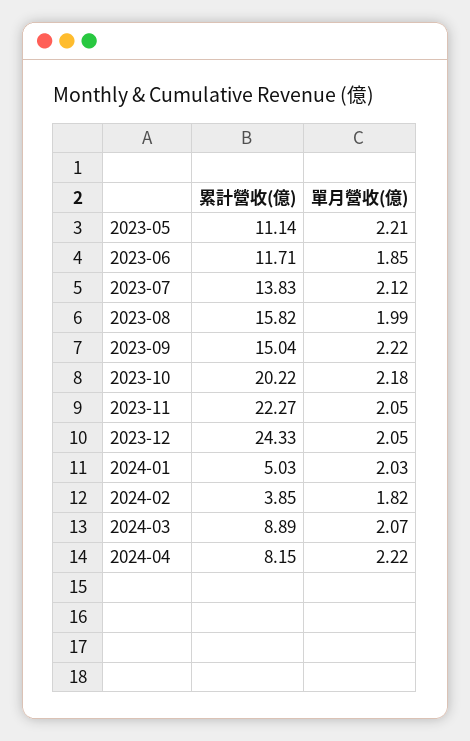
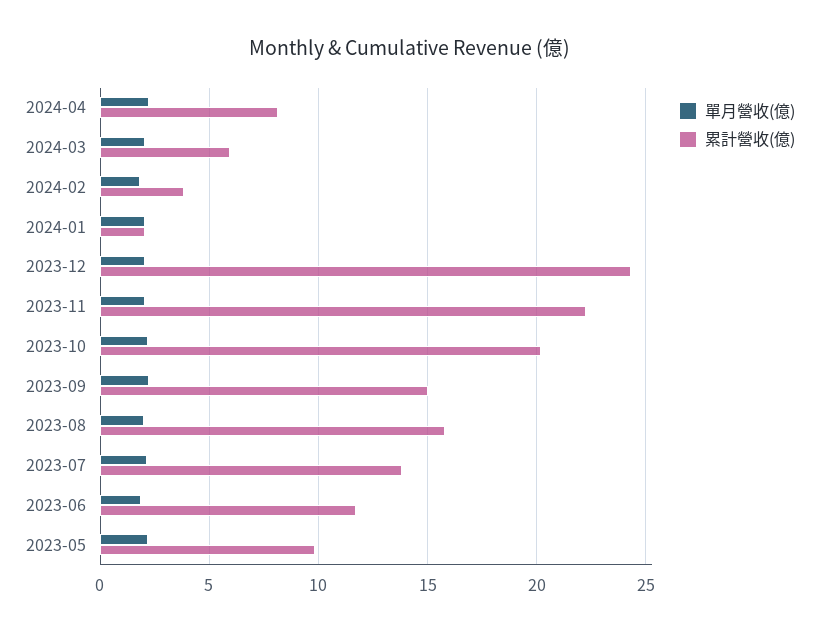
  {
    "累計營收(億)": {
-     "2023-05": 11.14,
+     "2023-05": 10,
      "2023-06": 11.71,
      "2023-07": 13.83,
      "2023-08": 15.82,
      "2023-09": 15.04,
      "2023-10": 20.22,
      "2023-11": 22.27,
      "2023-12": 24.33,
-     "2024-01": 5.03,
+     "2024-01": 2,
      "2024-02": 3.85,
-     "2024-03": 8.89,
+     "2024-03": 6,
      "2024-04": 8.15
    },
    "單月營收(億)": {
      "2023-05": 2.21,
      "2023-06": 1.85,
      "2023-07": 2.12,
      "2023-08": 1.99,
      "2023-09": 2.22,
      "2023-10": 2.18,
      "2023-11": 2.05,
      "2023-12": 2.05,
      "2024-01": 2.03,
      "2024-02": 1.82,
      "2024-03": 2.07,
      "2024-04": 2.22
    }
  }

